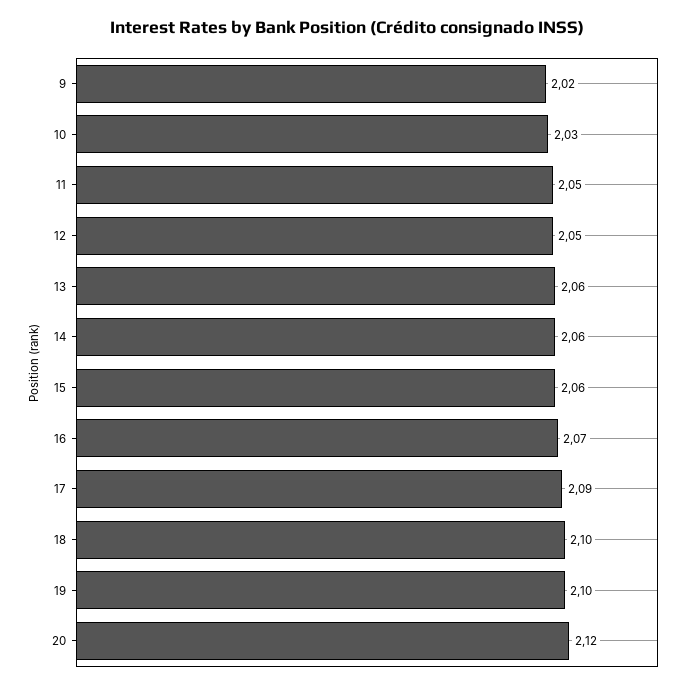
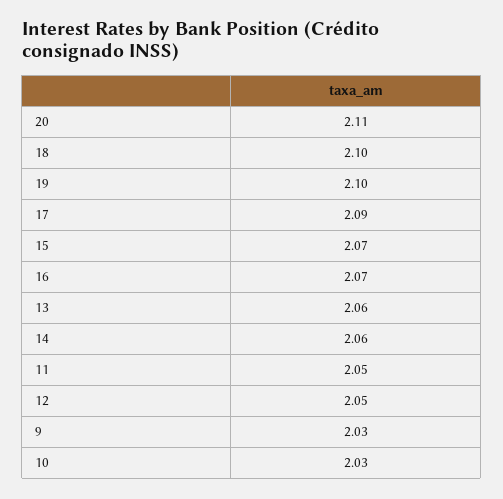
  {
-   "9": 2.02,
+   "9": 2.03,
    "10": 2.03,
    "11": 2.05,
    "12": 2.05,
    "13": 2.06,
    "14": 2.06,
-   "15": 2.06,
+   "15": 2.07,
    "16": 2.07,
    "17": 2.09,
    "18": 2.1,
    "19": 2.1,
-   "20": 2.12
+   "20": 2.11
  }

